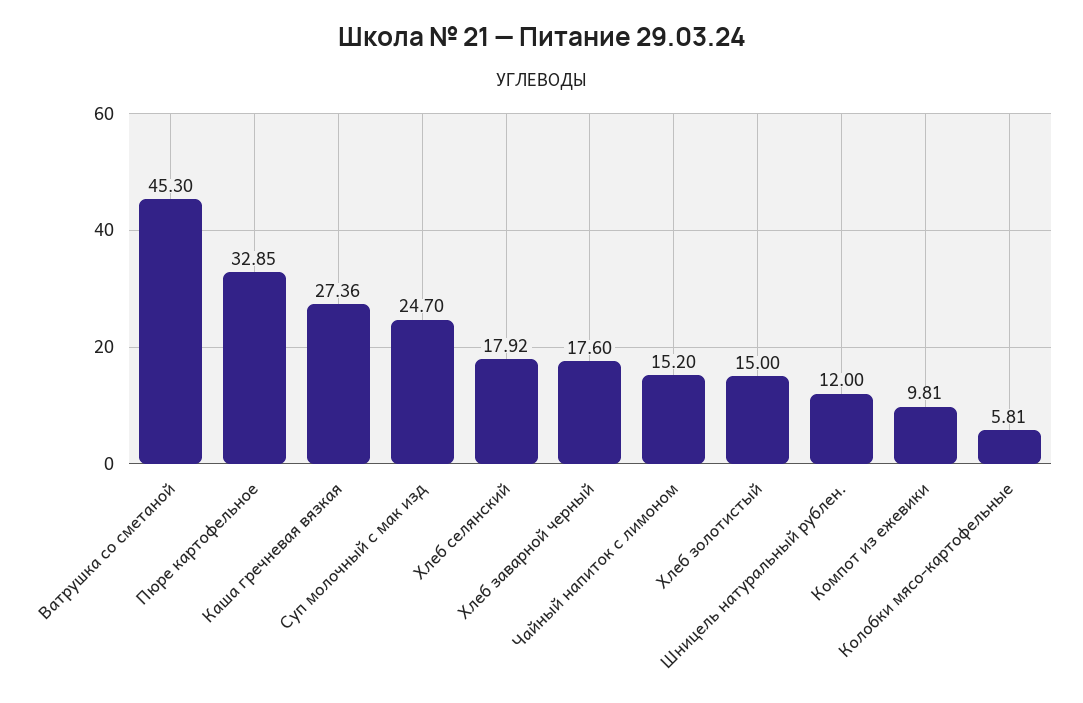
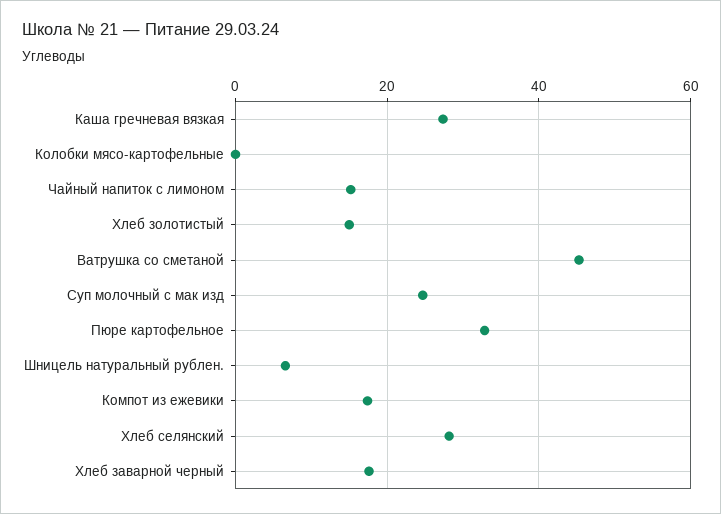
  {
    "Ватрушка со сметаной": 45.3,
    "Пюре картофельное": 32.85,
    "Каша гречневая вязкая": 27.36,
    "Суп молочный с мак изд": 24.7,
-   "Хлеб селянский": 17.92,
+   "Хлеб селянский": 28,
    "Хлеб заварной черный": 17.6,
    "Чайный напиток с лимоном": 15.2,
    "Хлеб золотистый": 15,
-   "Шницель натуральный рублен.": 12,
+   "Шницель натуральный рублен.": 6,
-   "Компот из ежевики": 9.81,
+   "Компот из ежевики": 18,
-   "Колобки мясо-картофельные": 5.81
+   "Колобки мясо-картофельные": 0
  }

